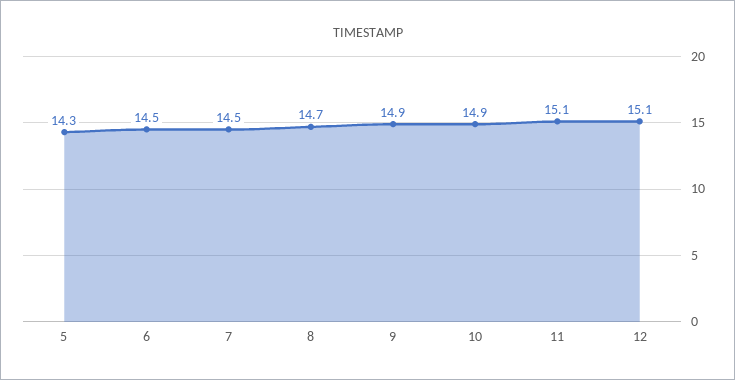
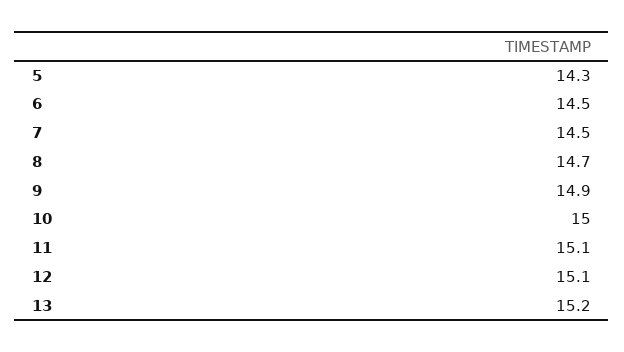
  {
    "5": 14.3,
    "6": 14.5,
    "7": 14.5,
    "8": 14.7,
    "9": 14.9,
-   "10": 14.9,
+   "10": 15,
    "11": 15.1,
-   "12": 15.1
+   "12": 15.1,
+   "13": 15.2
  }

